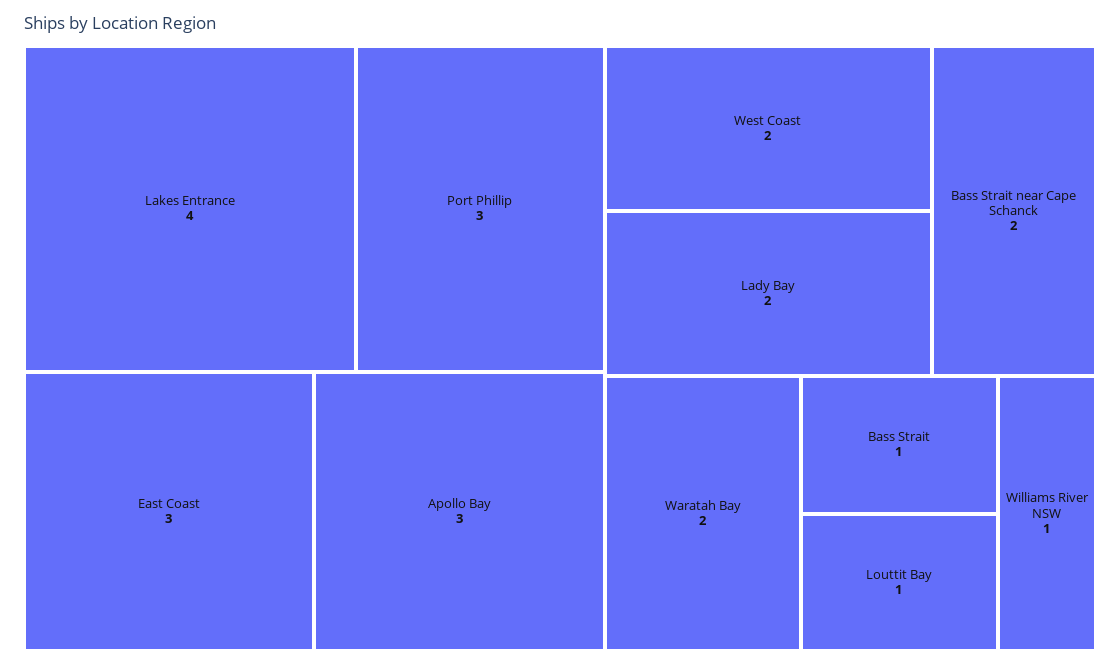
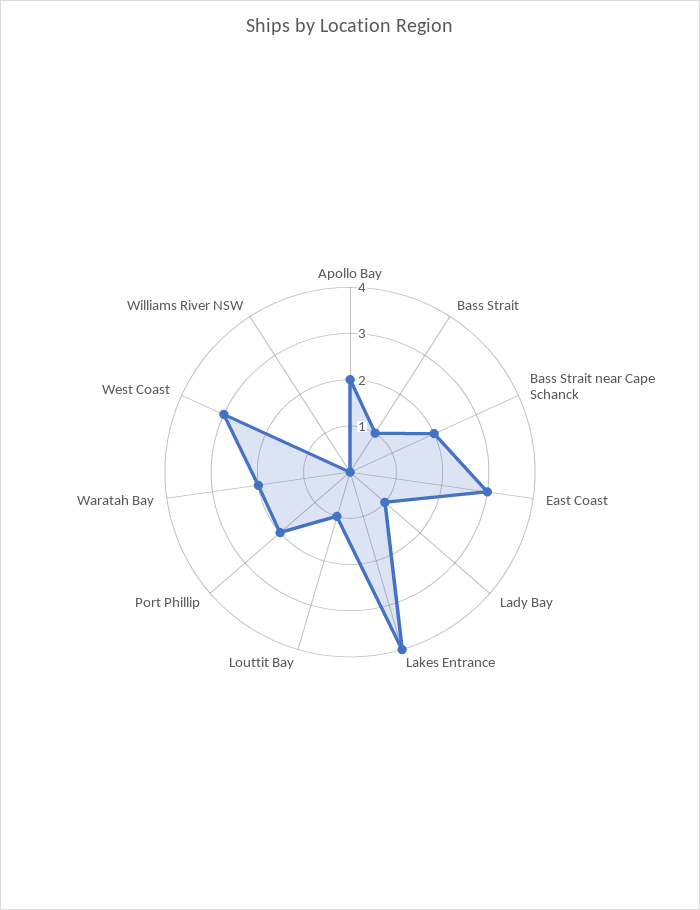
  {
    "Lakes Entrance": 4,
-   "Port Phillip": 3,
+   "Port Phillip": 2,
    "East Coast": 3,
-   "Apollo Bay": 3,
+   "Apollo Bay": 2,
-   "West Coast": 2,
+   "West Coast": 3,
-   "Lady Bay": 2,
+   "Lady Bay": 1,
    "Bass Strait near Cape Schanck": 2,
    "Waratah Bay": 2,
    "Bass Strait": 1,
    "Louttit Bay": 1,
-   "Williams River NSW": 1
+   "Williams River NSW": 0
  }

